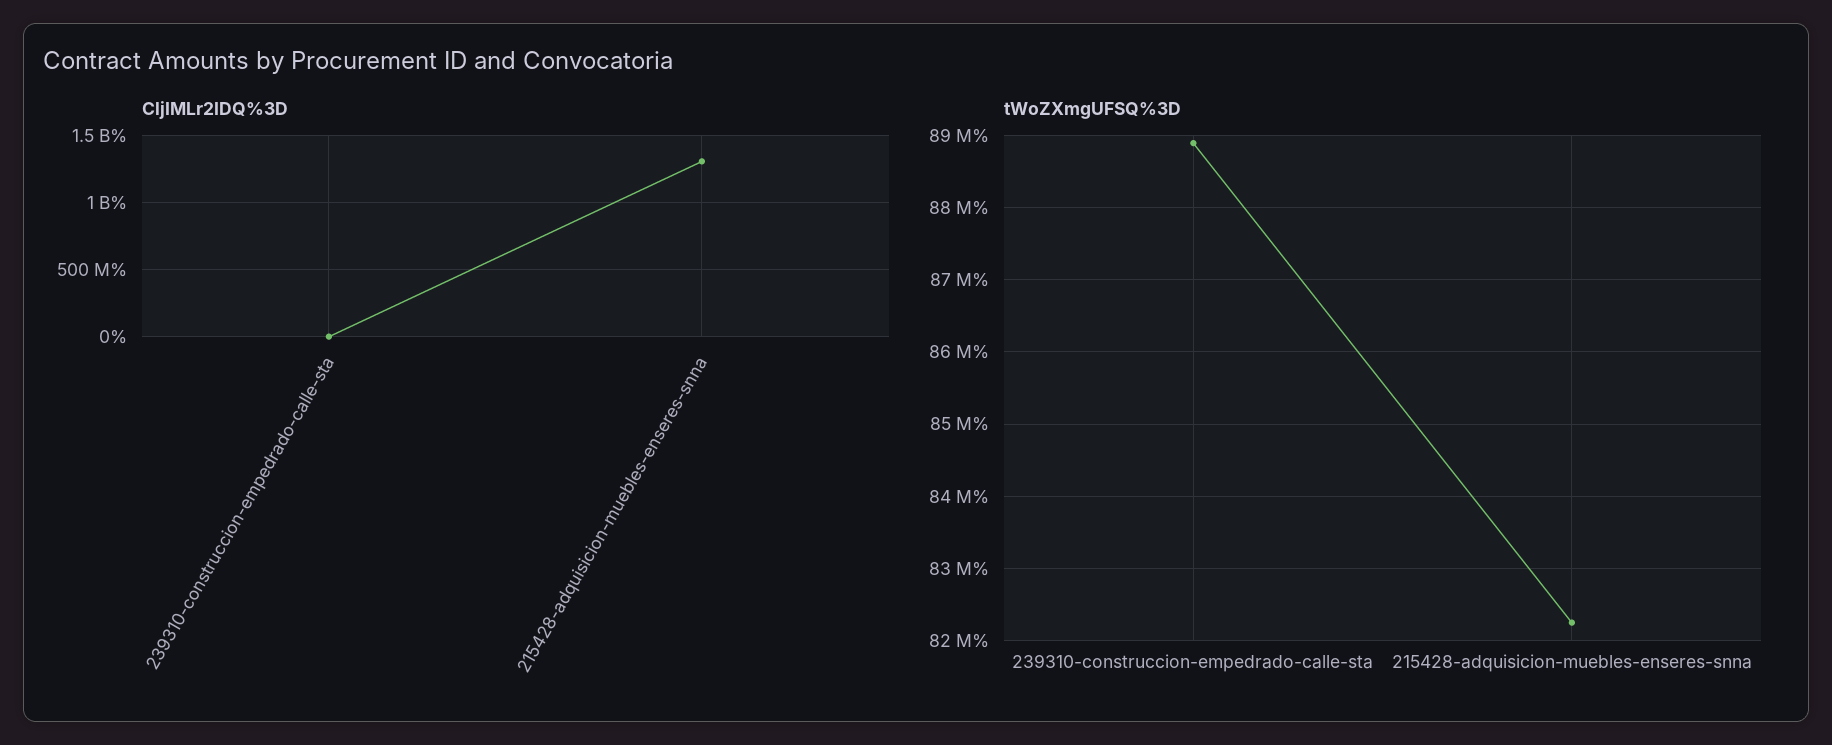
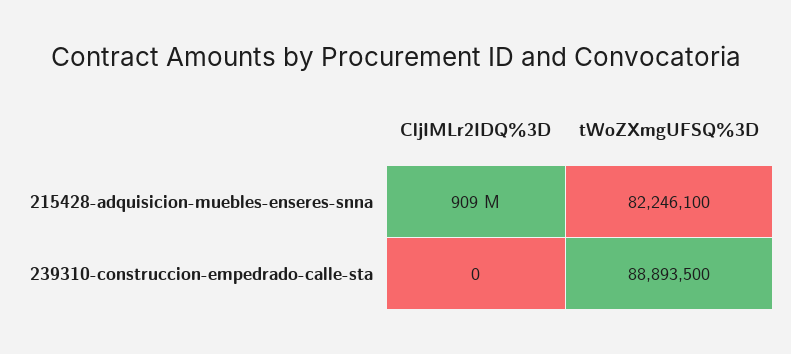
  {
    "CljIMLr2IDQ%3D": {
      "239310-construccion-empedrado-calle-sta": 0,
-     "215428-adquisicion-muebles-enseres-snna": 1300000000
+     "215428-adquisicion-muebles-enseres-snna": 909000000
    },
    "tWoZXmgUFSQ%3D": {
      "239310-construccion-empedrado-calle-sta": 88893500,
      "215428-adquisicion-muebles-enseres-snna": 82246100
    }
  }

